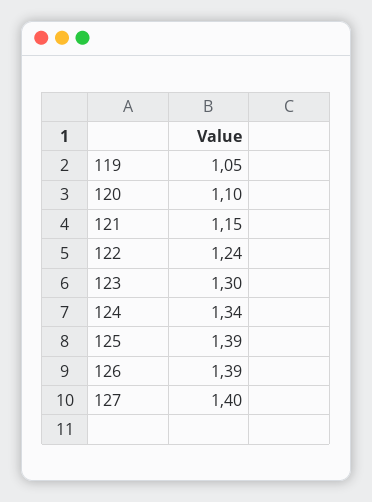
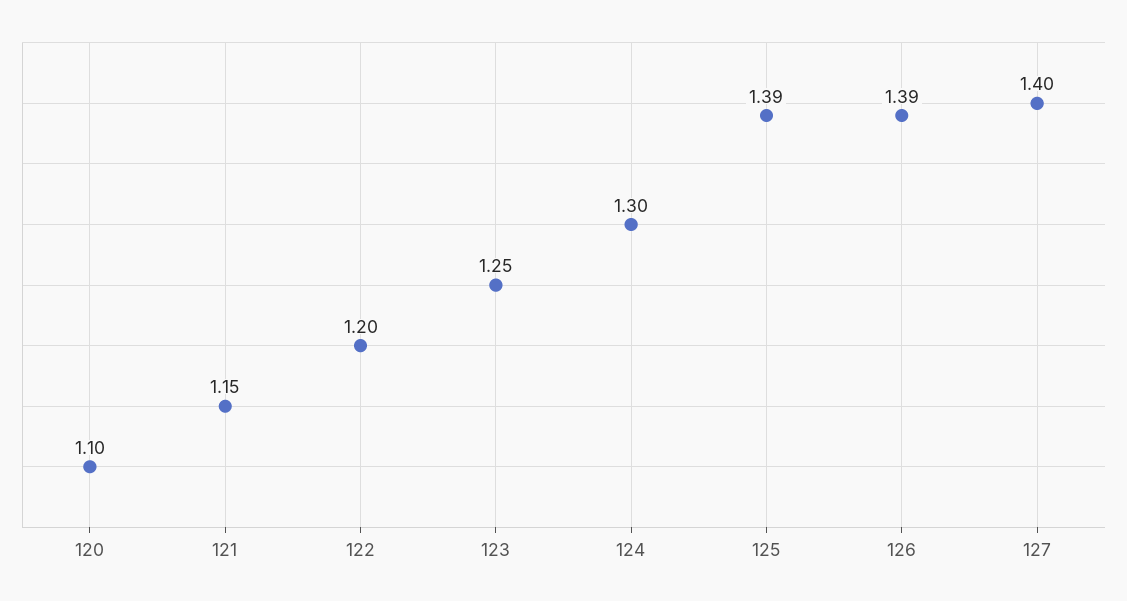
  {
-   "119": 1.05,
    "120": 1.1,
    "121": 1.15,
-   "122": 1.24,
+   "122": 1.2,
-   "123": 1.3,
+   "123": 1.25,
-   "124": 1.34,
+   "124": 1.3,
    "125": 1.39,
    "126": 1.39,
    "127": 1.4
  }

